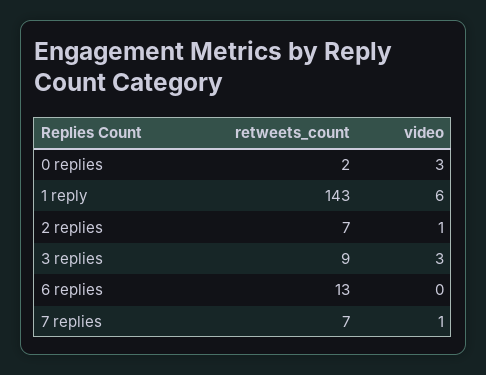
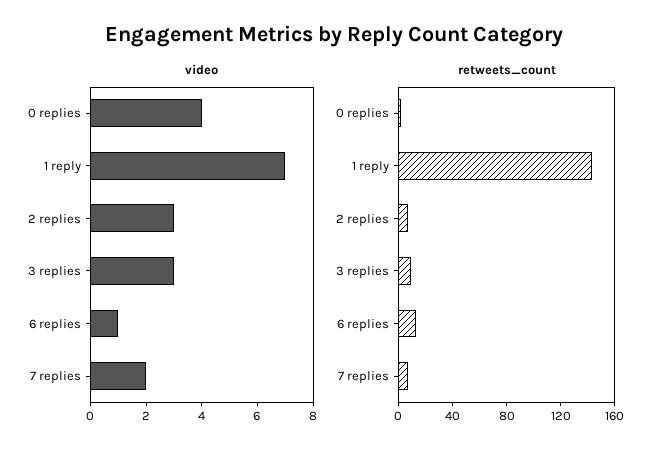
  {
    "retweets_count": {
      "0 replies": 2,
      "1 reply": 143,
      "2 replies": 7,
      "3 replies": 9,
      "6 replies": 13,
      "7 replies": 7
    },
    "video": {
-     "0 replies": 3,
+     "0 replies": 4,
-     "1 reply": 6,
+     "1 reply": 7,
-     "2 replies": 1,
+     "2 replies": 3,
      "3 replies": 3,
-     "6 replies": 0,
+     "6 replies": 1,
-     "7 replies": 1
+     "7 replies": 2
    }
  }

